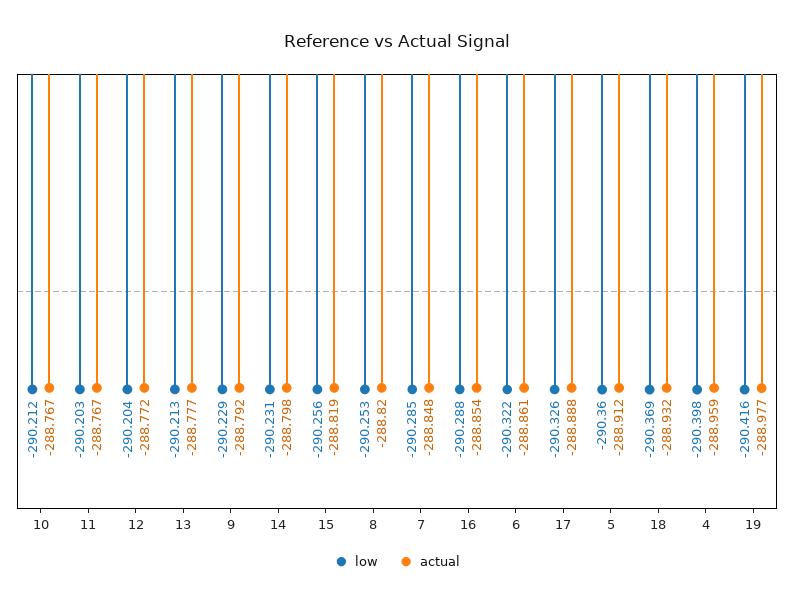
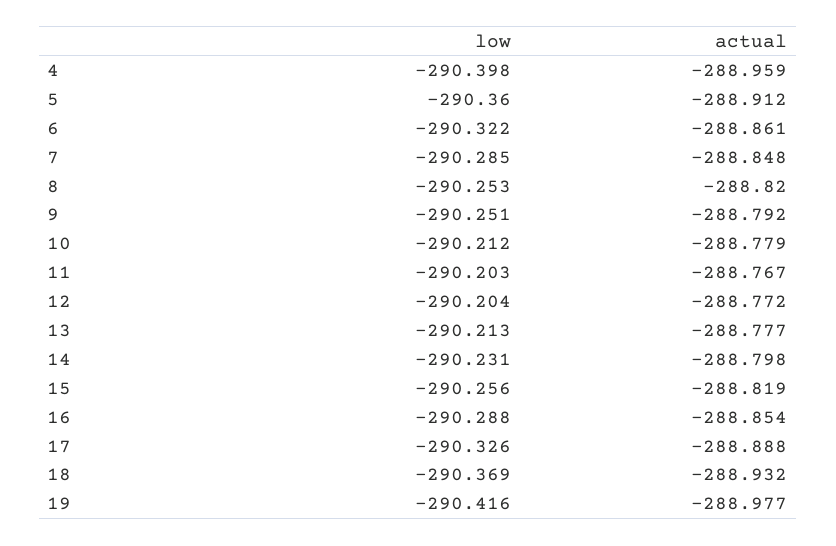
  {
    "low": {
      "10": -290.212,
      "11": -290.203,
      "12": -290.204,
      "13": -290.213,
-     "9": -290.229,
+     "9": -290.251,
      "14": -290.231,
      "15": -290.256,
      "8": -290.253,
      "7": -290.285,
      "16": -290.288,
      "6": -290.322,
      "17": -290.326,
      "5": -290.36,
      "18": -290.369,
      "4": -290.398,
      "19": -290.416
    },
    "actual": {
-     "10": -288.767,
+     "10": -288.779,
      "11": -288.767,
      "12": -288.772,
      "13": -288.777,
      "9": -288.792,
      "14": -288.798,
      "15": -288.819,
      "8": -288.82,
      "7": -288.848,
      "16": -288.854,
      "6": -288.861,
      "17": -288.888,
      "5": -288.912,
      "18": -288.932,
      "4": -288.959,
      "19": -288.977
    }
  }

